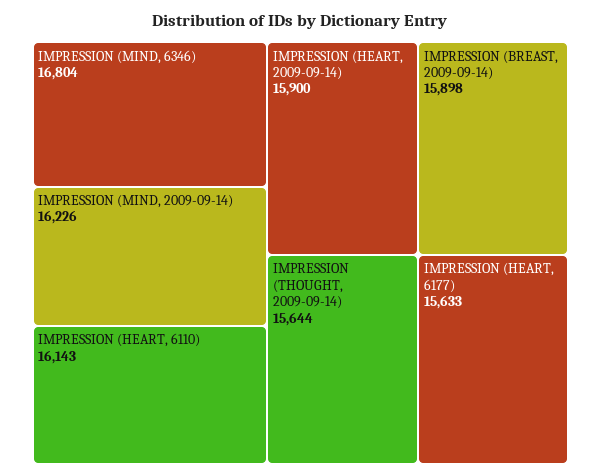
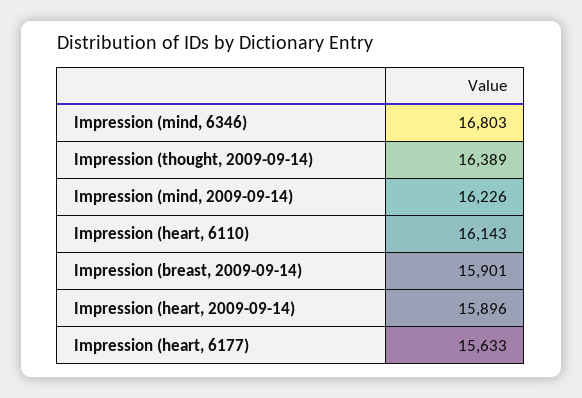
  {
-   "IMPRESSION (MIND, 6346)": 16804,
+   "IMPRESSION (MIND, 6346)": 16803,
    "IMPRESSION (MIND, 2009-09-14)": 16226,
    "IMPRESSION (HEART, 6110)": 16143,
-   "IMPRESSION (HEART, 2009-09-14)": 15900,
+   "IMPRESSION (HEART, 2009-09-14)": 15896,
-   "IMPRESSION (BREAST, 2009-09-14)": 15898,
+   "IMPRESSION (BREAST, 2009-09-14)": 15901,
-   "IMPRESSION (THOUGHT, 2009-09-14)": 15644,
+   "IMPRESSION (THOUGHT, 2009-09-14)": 16389,
    "IMPRESSION (HEART, 6177)": 15633
  }

